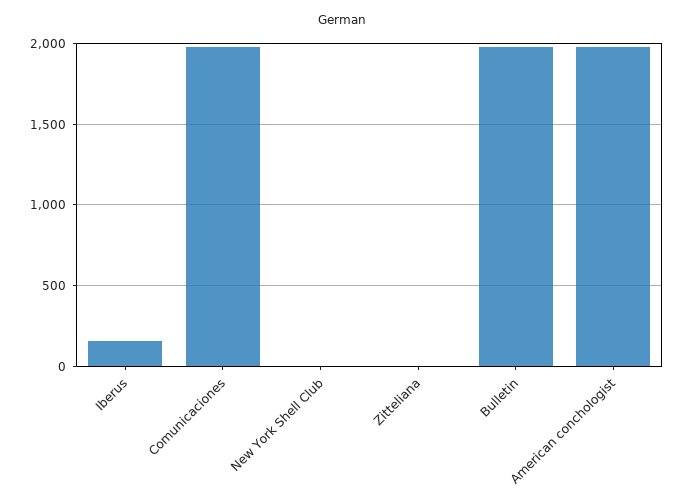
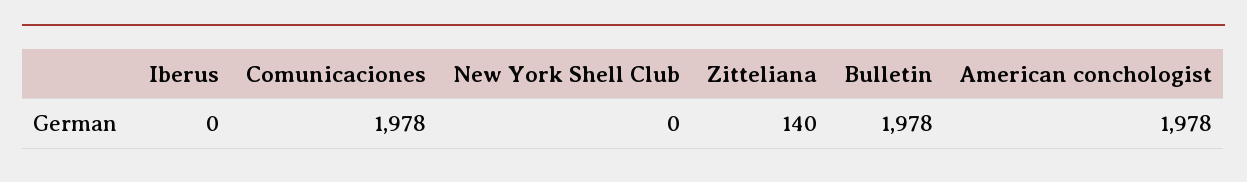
  {
-   "Iberus": 150,
+   "Iberus": 0,
    "Comunicaciones": 1978,
    "New York Shell Club": 0,
-   "Zitteliana": 0,
+   "Zitteliana": 140,
    "Bulletin": 1978,
    "American conchologist": 1978
  }

